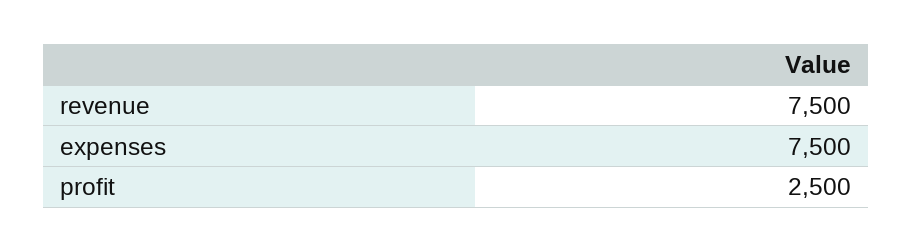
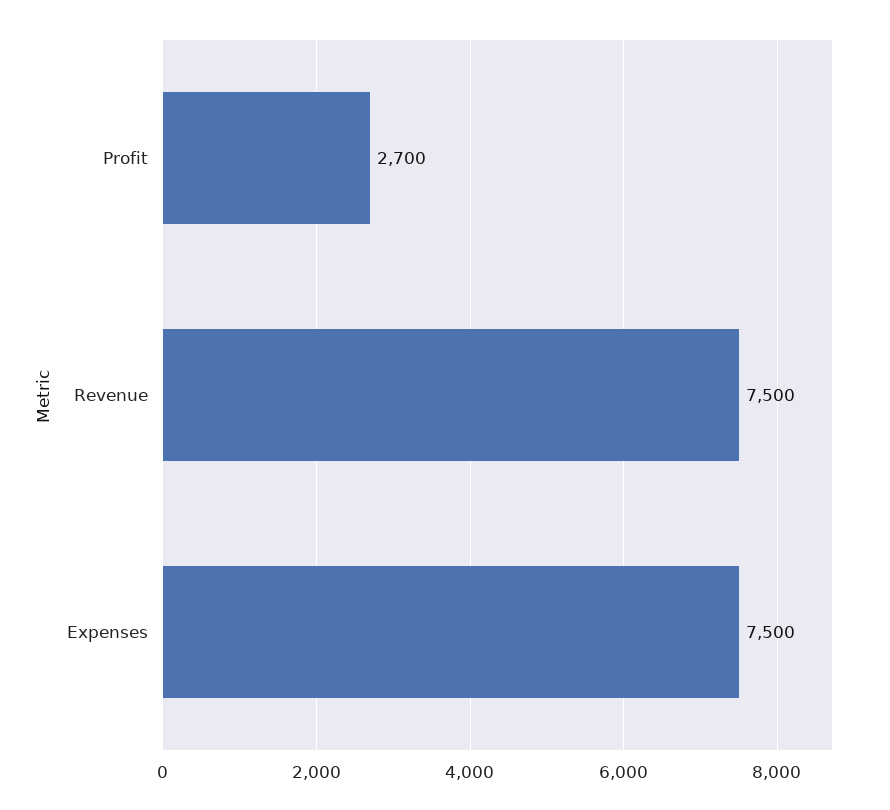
  {
    "revenue": 7500,
    "expenses": 7500,
-   "profit": 2500
+   "profit": 2700
  }

